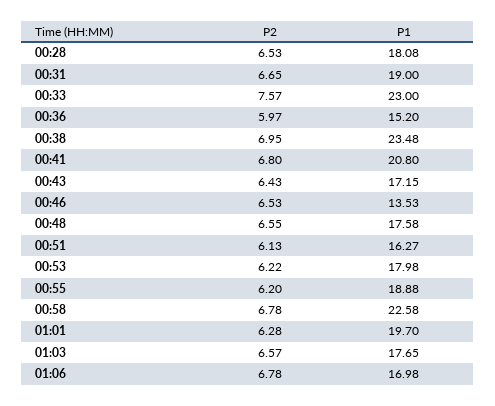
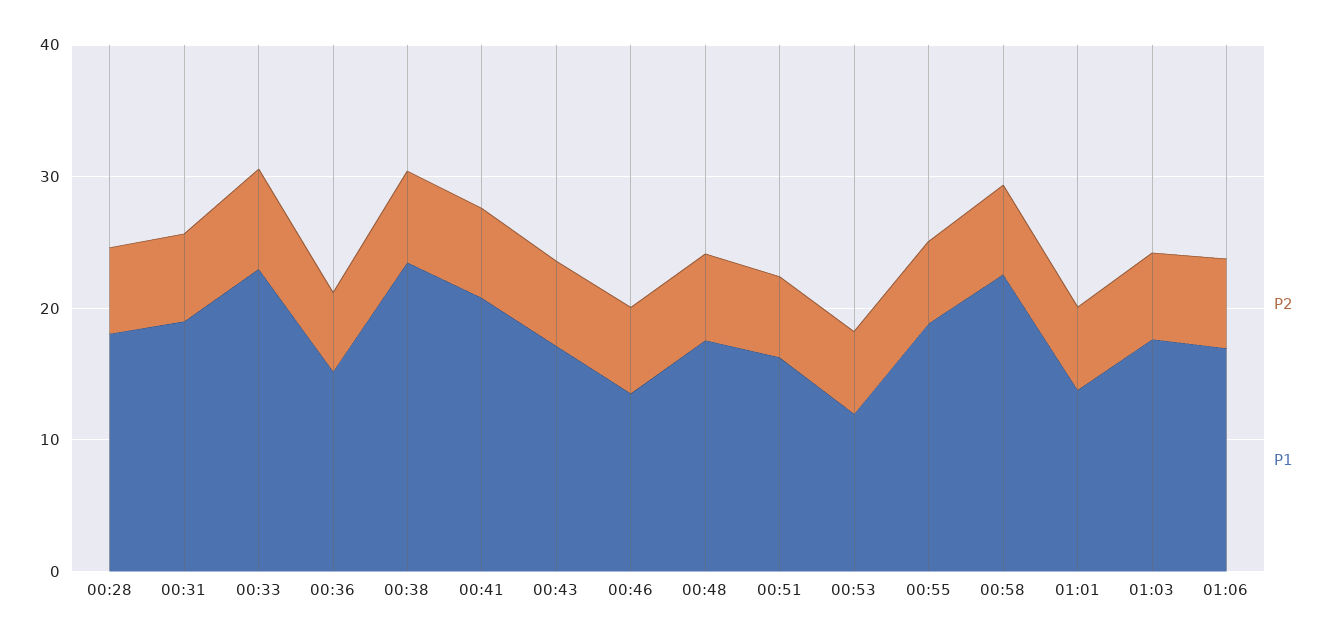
  {
    "P2": {
      "00:28": 6.53,
      "00:31": 6.65,
      "00:33": 7.57,
      "00:36": 5.97,
      "00:38": 6.95,
      "00:41": 6.8,
      "00:43": 6.43,
      "00:46": 6.53,
      "00:48": 6.55,
      "00:51": 6.13,
      "00:53": 6.22,
      "00:55": 6.2,
      "00:58": 6.78,
      "01:01": 6.28,
      "01:03": 6.57,
      "01:06": 6.78
    },
    "P1": {
      "00:28": 18.08,
      "00:31": 19,
      "00:33": 23,
      "00:36": 15.2,
      "00:38": 23.48,
      "00:41": 20.8,
      "00:43": 17.15,
      "00:46": 13.53,
      "00:48": 17.58,
      "00:51": 16.27,
-     "00:53": 17.98,
+     "00:53": 12,
      "00:55": 18.88,
      "00:58": 22.58,
-     "01:01": 19.7,
+     "01:01": 14,
      "01:03": 17.65,
      "01:06": 16.98
    }
  }

